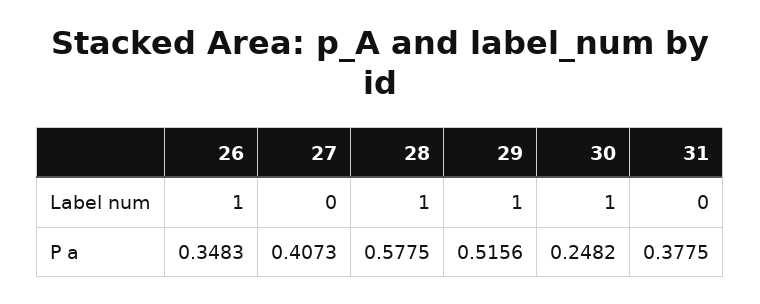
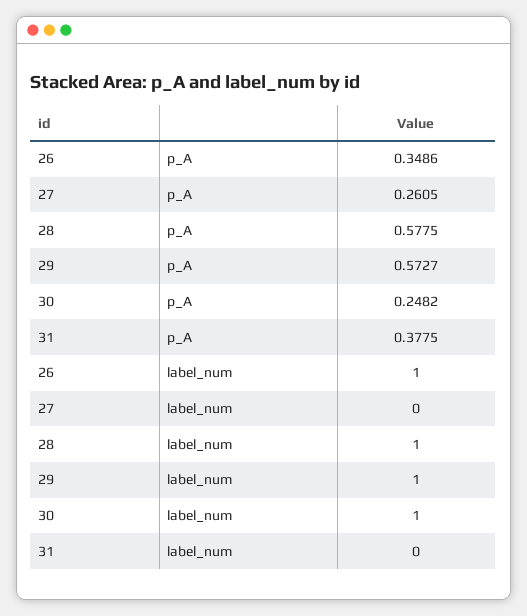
  {
    "26": {
      "Label num": 1,
-     "P a": 0.3483
+     "P a": 0.3486
    },
    "27": {
      "Label num": 0,
-     "P a": 0.4073
+     "P a": 0.2605
    },
    "28": {
      "Label num": 1,
      "P a": 0.5775
    },
    "29": {
      "Label num": 1,
-     "P a": 0.5156
+     "P a": 0.5727
    },
    "30": {
      "Label num": 1,
      "P a": 0.2482
    },
    "31": {
      "Label num": 0,
      "P a": 0.3775
    }
  }

